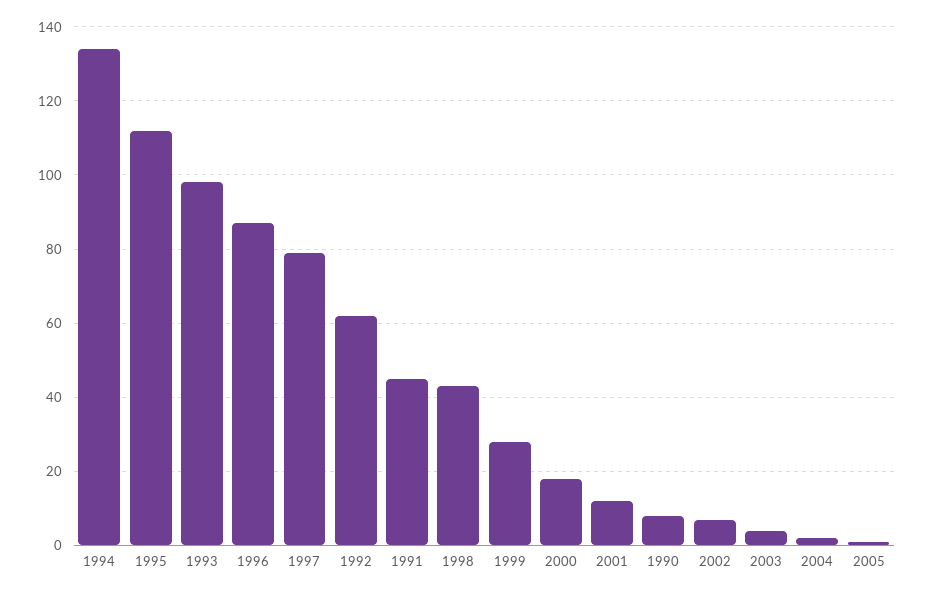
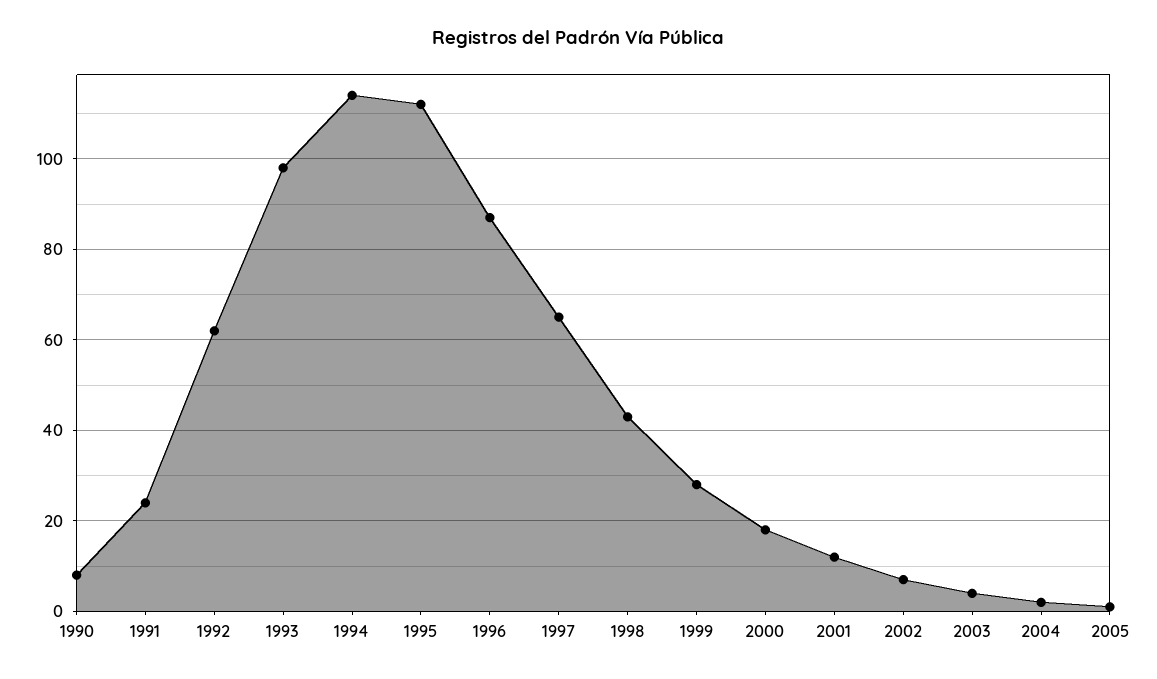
  {
-   "1994": 135,
+   "1994": 115,
    "1995": 110,
    "1993": 100,
    "1996": 85,
-   "1997": 80,
+   "1997": 65,
    "1992": 60,
-   "1991": 45,
+   "1991": 25,
    "1998": 45,
    "1999": 30,
    "2000": 20,
    "2001": 10,
    "1990": 10,
    "2002": 5,
    "2003": 5,
    "2004": 0,
    "2005": 0
  }

